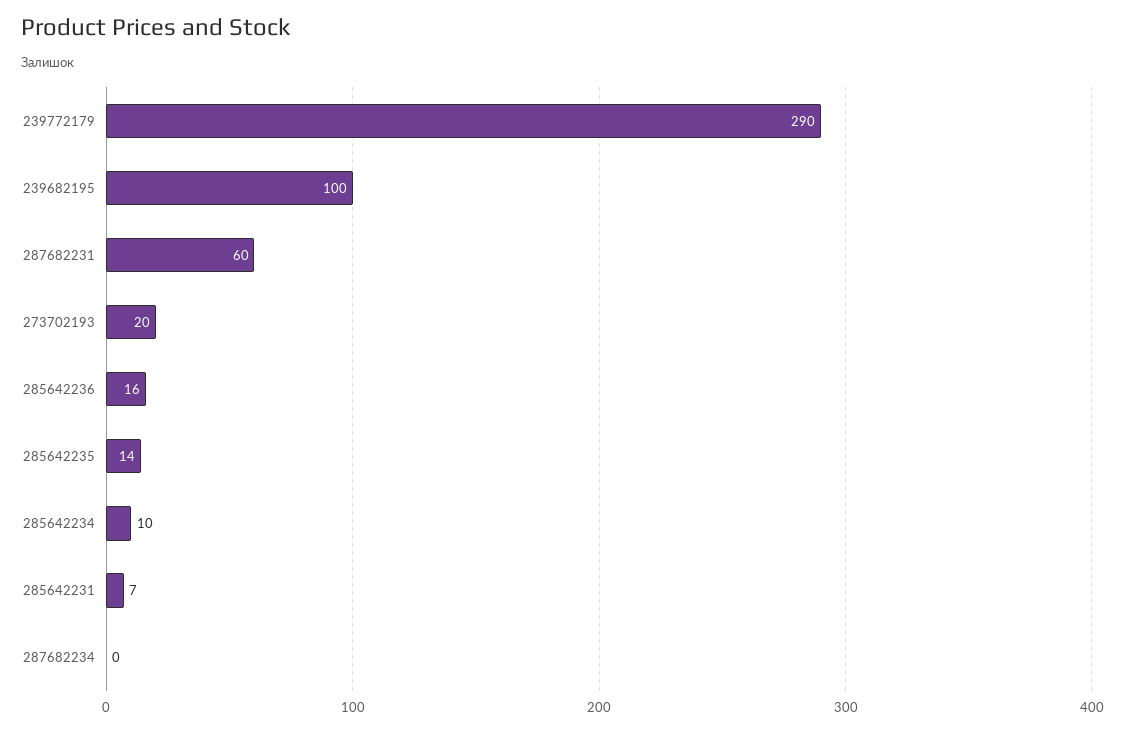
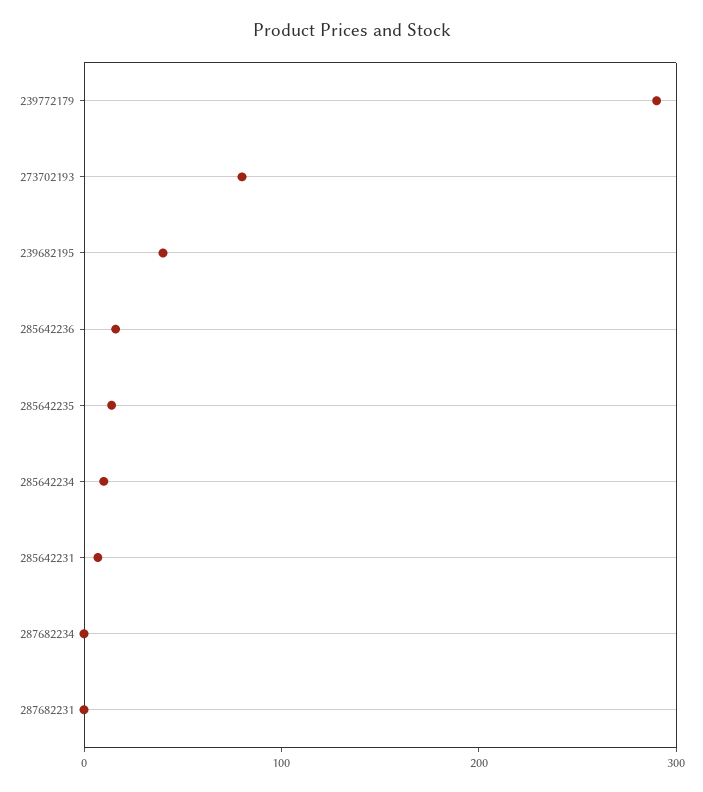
  {
    "239772179": 290,
-   "239682195": 100,
+   "239682195": 40,
-   "287682231": 60,
+   "287682231": 0,
-   "273702193": 20,
+   "273702193": 80,
    "285642236": 16,
    "285642235": 14,
    "285642234": 10,
    "285642231": 7,
    "287682234": 0
  }

